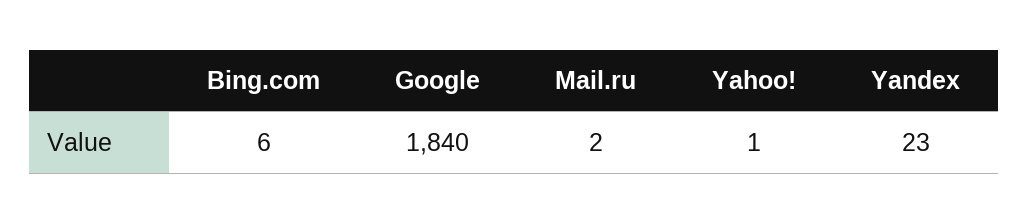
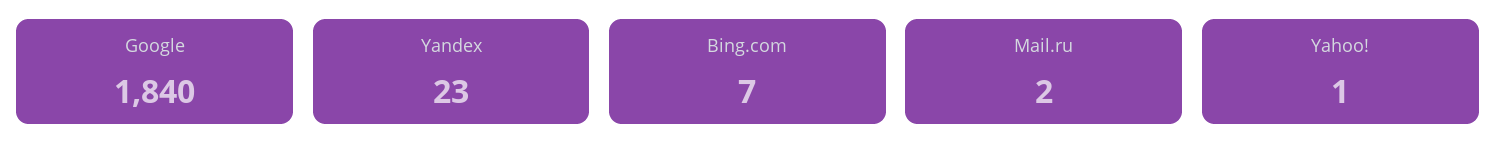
  {
-   "Bing.com": 6,
+   "Bing.com": 7,
    "Google": 1840,
    "Mail.ru": 2,
    "Yahoo!": 1,
    "Yandex": 23
  }

